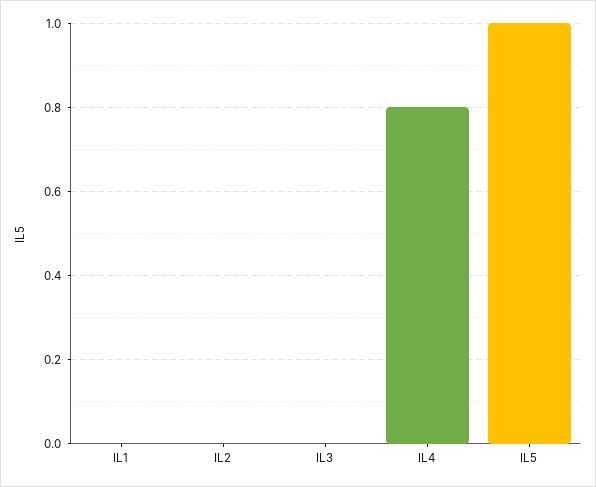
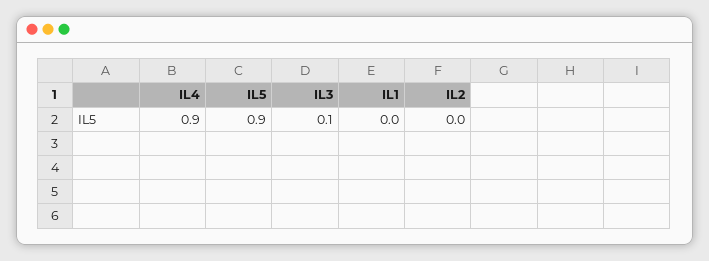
  {
    "IL1": 0,
    "IL2": 0,
-   "IL3": 0,
+   "IL3": 0.1,
-   "IL4": 0.8,
+   "IL4": 0.9,
-   "IL5": 1
+   "IL5": 0.9
  }

